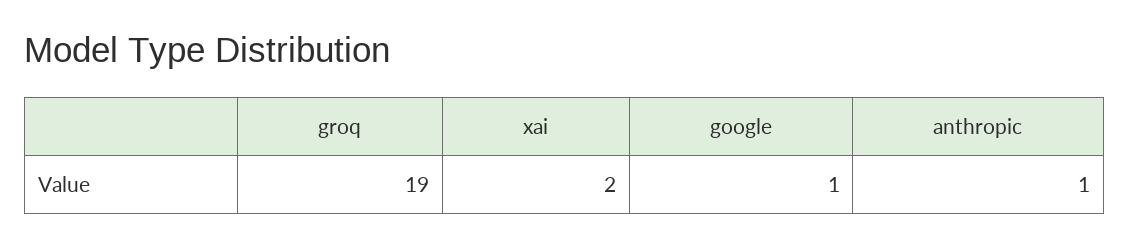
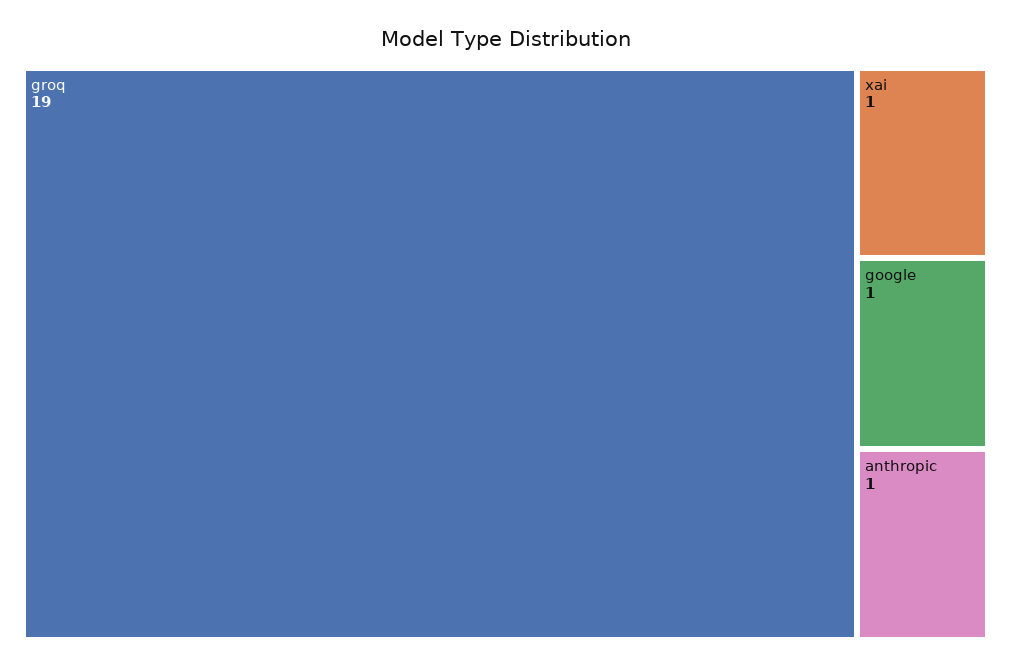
  {
    "groq": 19,
-   "xai": 2,
+   "xai": 1,
    "google": 1,
    "anthropic": 1
  }

